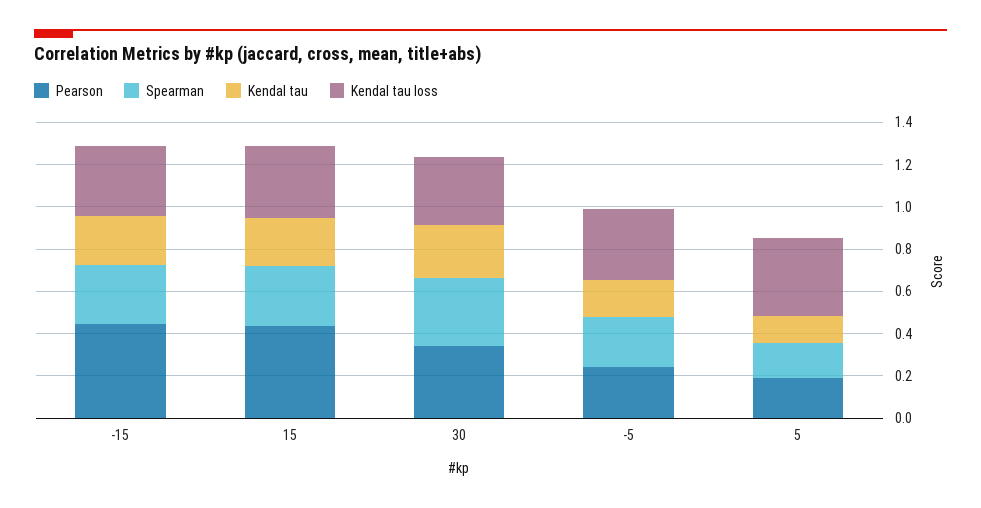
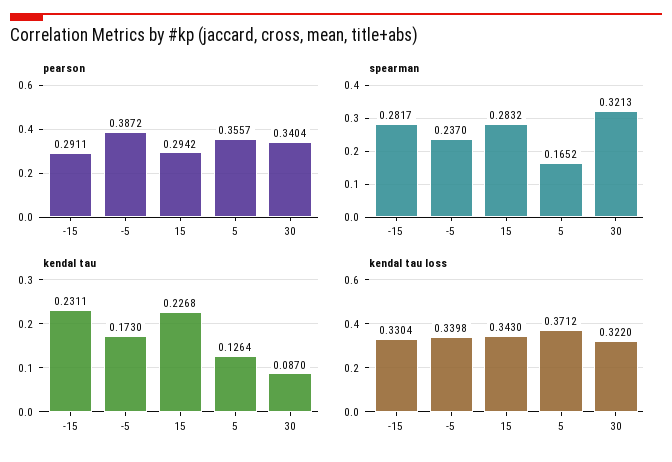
  {
    "Pearson": {
-     "-15": 0.45,
+     "-15": 0.2911,
-     "15": 0.45,
+     "15": 0.2942,
      "30": 0.3404,
-     "-5": 0.25,
+     "-5": 0.3872,
-     "5": 0.2
+     "5": 0.3557
    },
    "Spearman": {
      "-15": 0.2817,
      "15": 0.2832,
      "30": 0.3213,
      "-5": 0.237,
      "5": 0.1652
    },
    "Kendal tau": {
      "-15": 0.2311,
      "15": 0.2268,
-     "30": 0.25,
+     "30": 0.087,
      "-5": 0.173,
      "5": 0.1264
    },
    "Kendal tau loss": {
      "-15": 0.3304,
      "15": 0.343,
      "30": 0.322,
      "-5": 0.3398,
      "5": 0.3712
    }
  }

